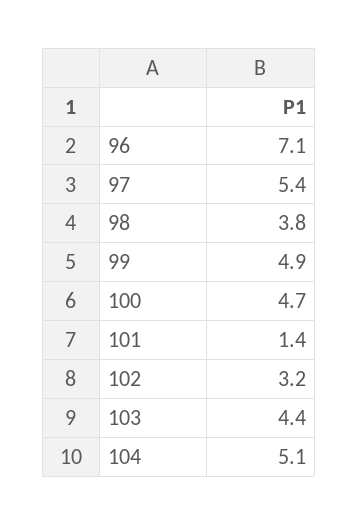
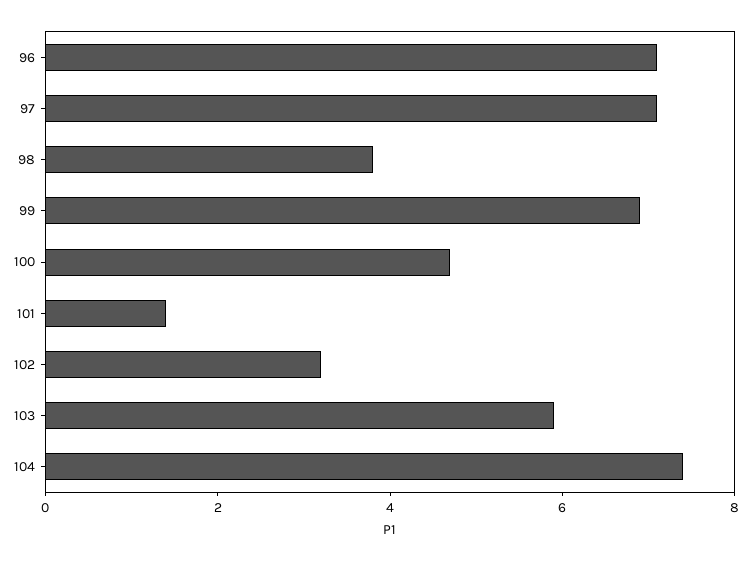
  {
    "96": 7.1,
-   "97": 5.4,
+   "97": 7,
    "98": 3.8,
-   "99": 4.9,
+   "99": 7,
    "100": 4.7,
    "101": 1.4,
    "102": 3.2,
-   "103": 4.4,
+   "103": 6,
-   "104": 5.1
+   "104": 7.5
  }

